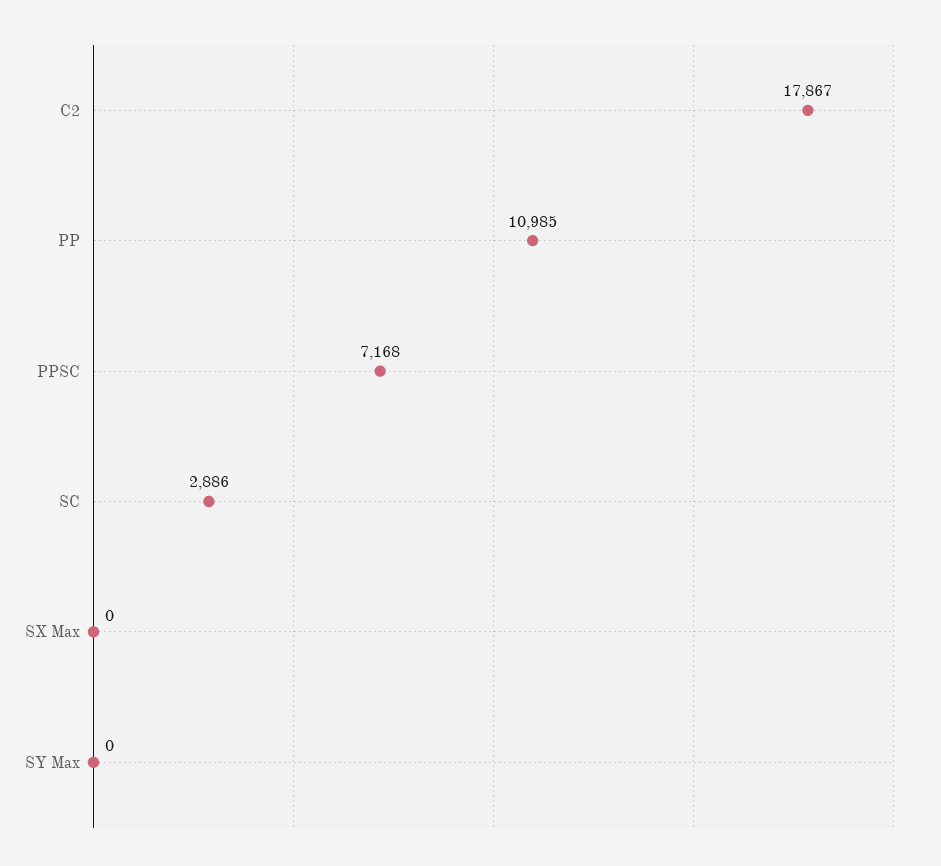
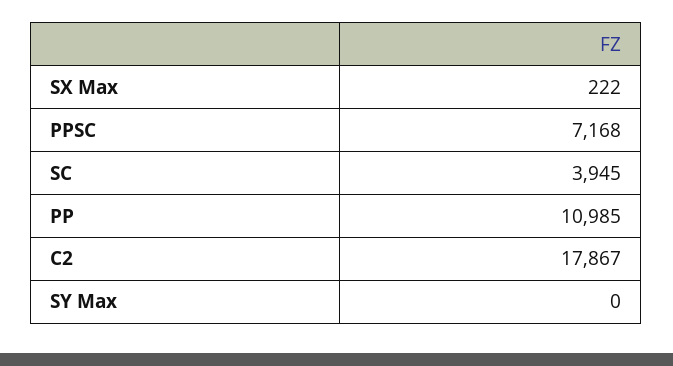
  {
    "C2": 17867,
    "PP": 10985,
    "PPSC": 7168,
-   "SC": 2886,
+   "SC": 3945,
-   "SX Max": 0,
+   "SX Max": 222,
    "SY Max": 0
  }

